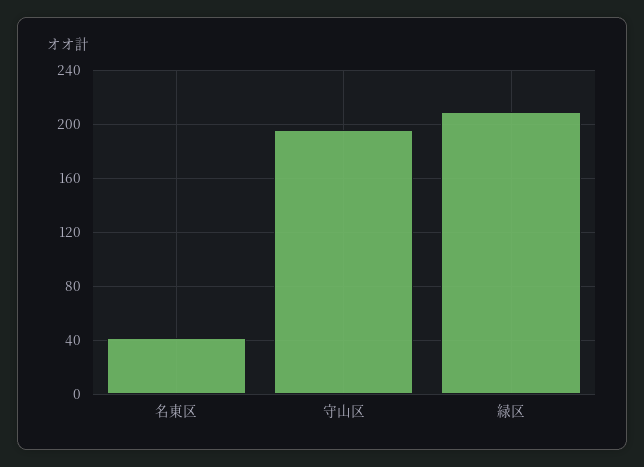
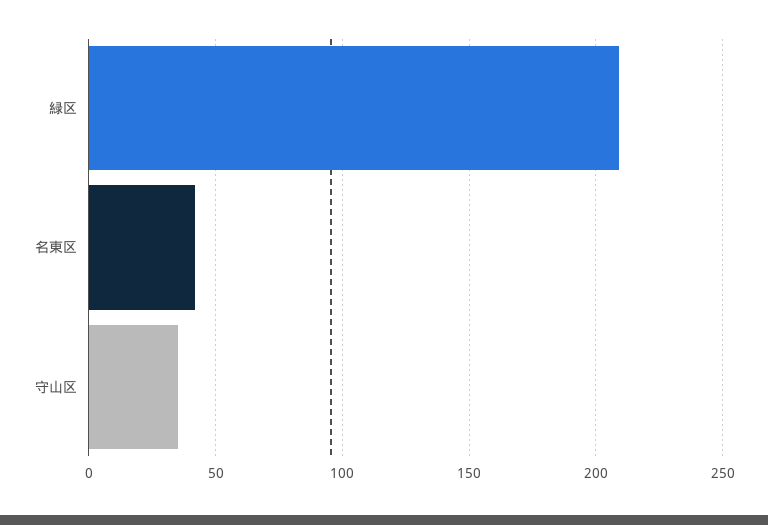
  {
    "名東区": 40,
-   "守山区": 195,
+   "守山区": 35,
    "緑区": 210
  }

